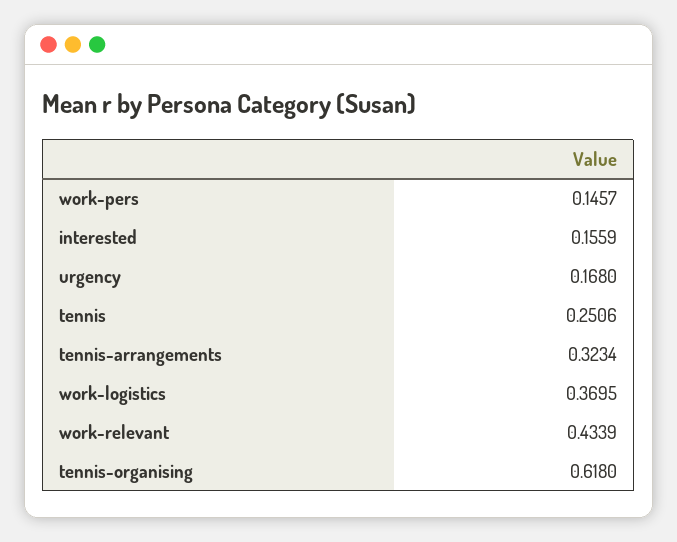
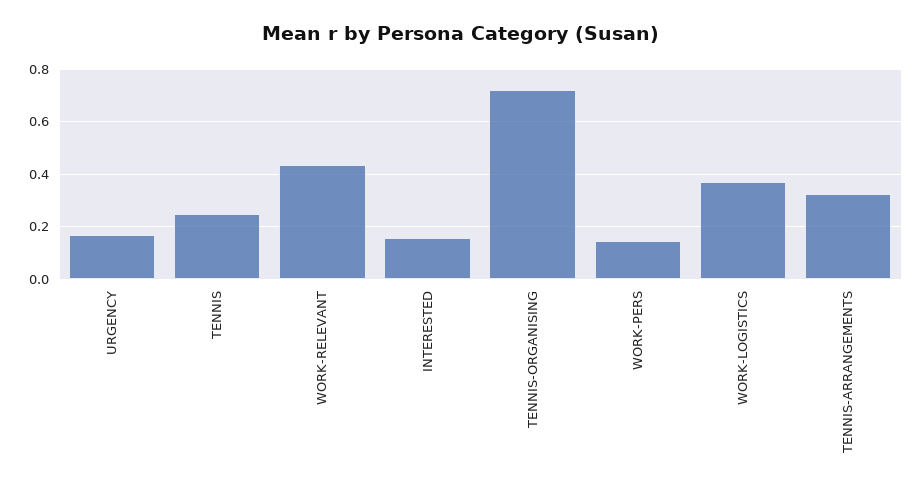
  {
    "work-pers": 0.1457,
    "interested": 0.1559,
    "urgency": 0.168,
    "tennis": 0.2506,
    "tennis-arrangements": 0.3234,
    "work-logistics": 0.3695,
    "work-relevant": 0.4339,
-   "tennis-organising": 0.618
+   "tennis-organising": 0.725
  }

